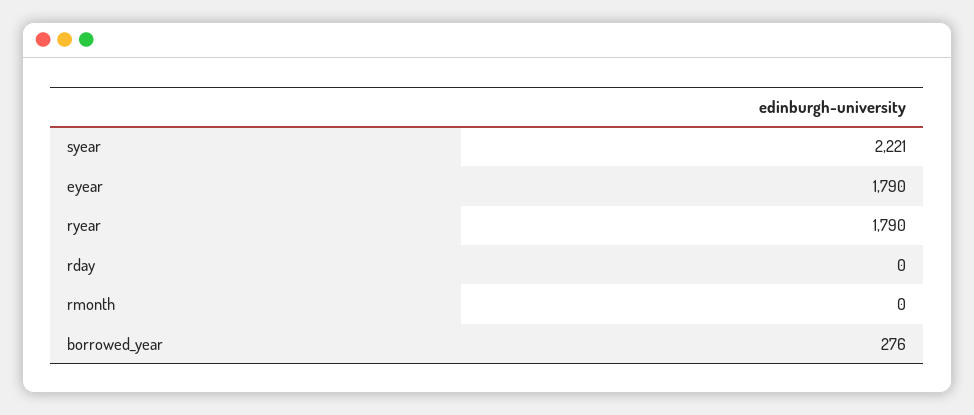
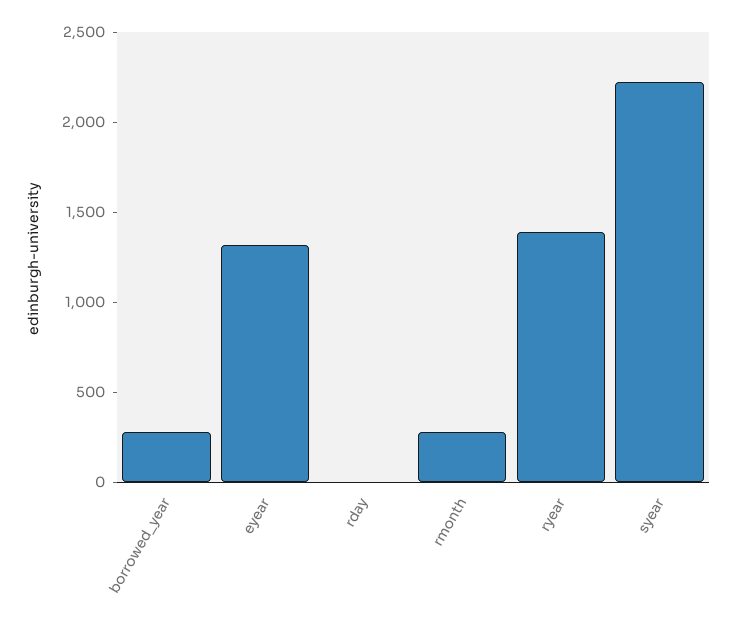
  {
    "syear": 2221,
-   "eyear": 1790,
+   "eyear": 1300,
-   "ryear": 1790,
+   "ryear": 1400,
    "rday": 0,
-   "rmonth": 0,
+   "rmonth": 300,
    "borrowed_year": 276
  }

